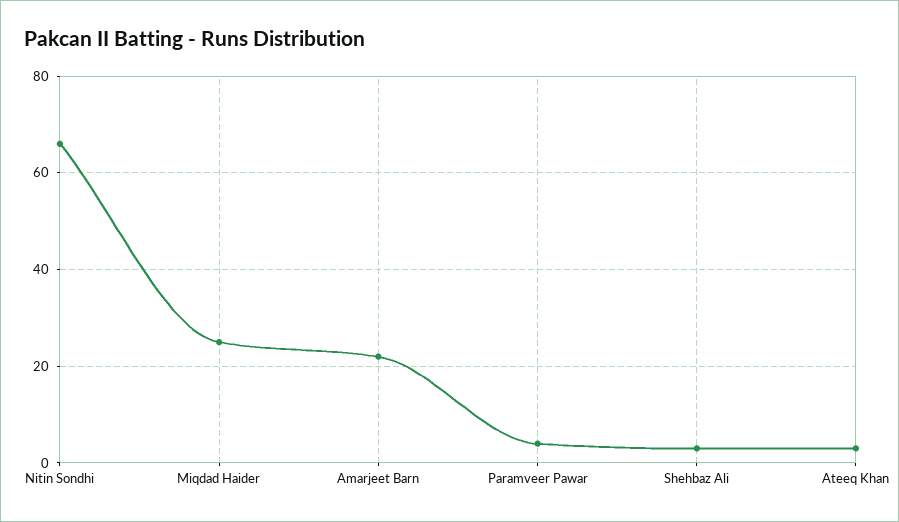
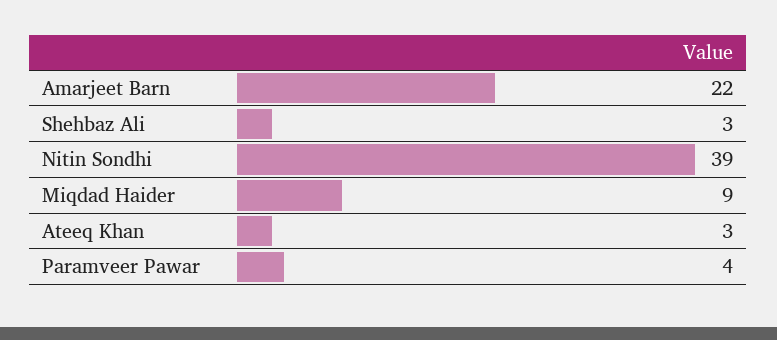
  {
-   "Nitin Sondhi": 65,
+   "Nitin Sondhi": 39,
-   "Miqdad Haider": 25,
+   "Miqdad Haider": 9,
    "Amarjeet Barn": 22,
    "Paramveer Pawar": 4,
    "Shehbaz Ali": 3,
    "Ateeq Khan": 3
  }

